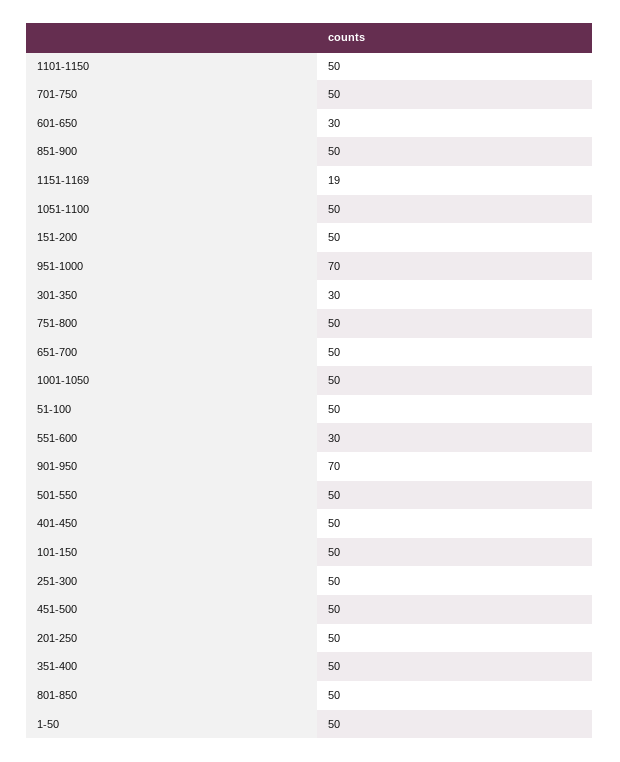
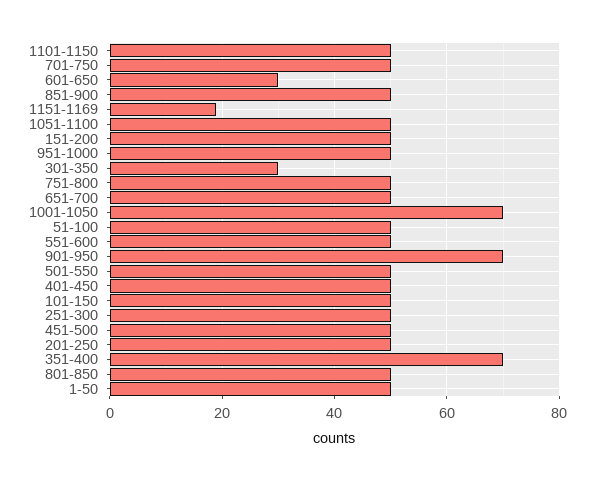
  {
    "1101-1150": 50,
    "701-750": 50,
    "601-650": 30,
    "851-900": 50,
    "1151-1169": 19,
    "1051-1100": 50,
    "151-200": 50,
-   "951-1000": 70,
+   "951-1000": 50,
    "301-350": 30,
    "751-800": 50,
    "651-700": 50,
-   "1001-1050": 50,
+   "1001-1050": 70,
    "51-100": 50,
-   "551-600": 30,
+   "551-600": 50,
    "901-950": 70,
    "501-550": 50,
    "401-450": 50,
    "101-150": 50,
    "251-300": 50,
    "451-500": 50,
    "201-250": 50,
-   "351-400": 50,
+   "351-400": 70,
    "801-850": 50,
    "1-50": 50
  }

